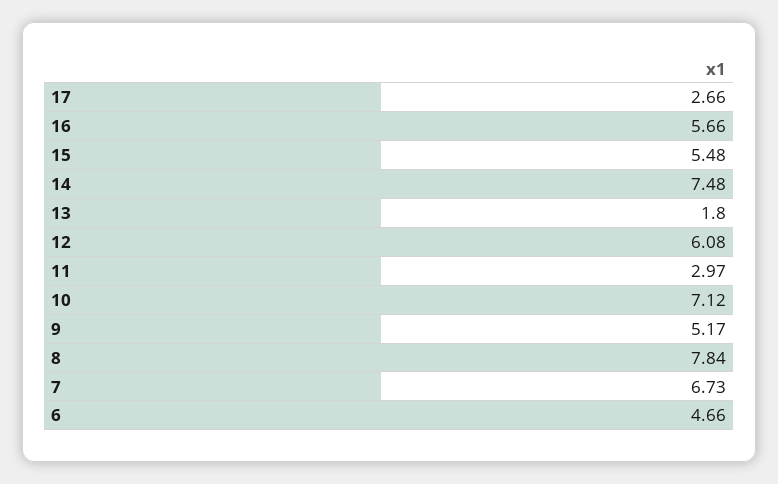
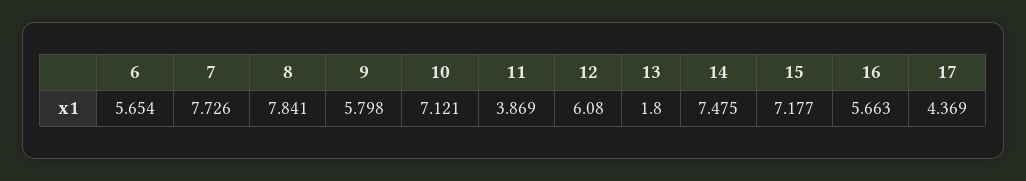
  {
-   "17": 2.66,
+   "17": 4.369,
    "16": 5.663,
-   "15": 5.48,
+   "15": 7.177,
    "14": 7.475,
    "13": 1.8,
    "12": 6.08,
-   "11": 2.97,
+   "11": 3.869,
    "10": 7.121,
-   "9": 5.17,
+   "9": 5.798,
    "8": 7.841,
-   "7": 6.73,
+   "7": 7.726,
-   "6": 4.66
+   "6": 5.654
  }

